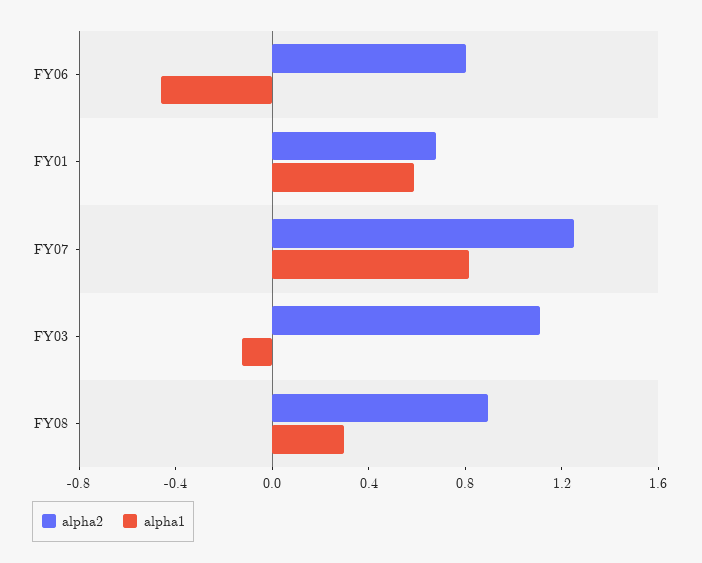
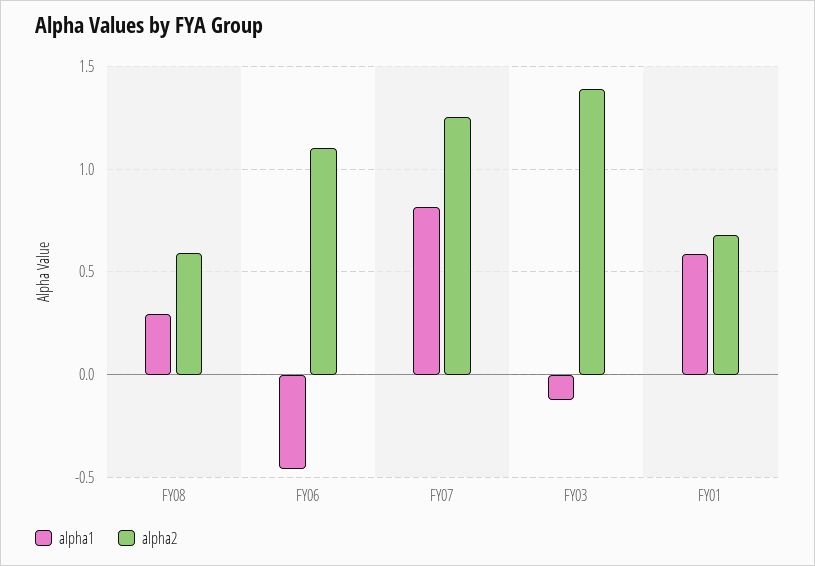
  {
    "alpha2": {
-     "FY06": 0.8,
+     "FY06": 1.1,
      "FY01": 0.7,
      "FY07": 1.25,
-     "FY03": 1.1,
+     "FY03": 1.4,
-     "FY08": 0.9
+     "FY08": 0.6
    },
    "alpha1": {
      "FY06": -0.45,
      "FY01": 0.6,
      "FY07": 0.8,
      "FY03": -0.1,
      "FY08": 0.3
    }
  }

